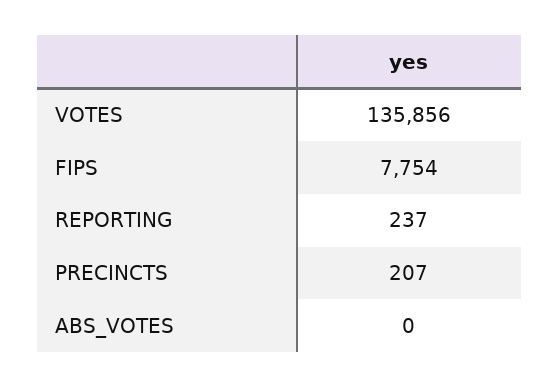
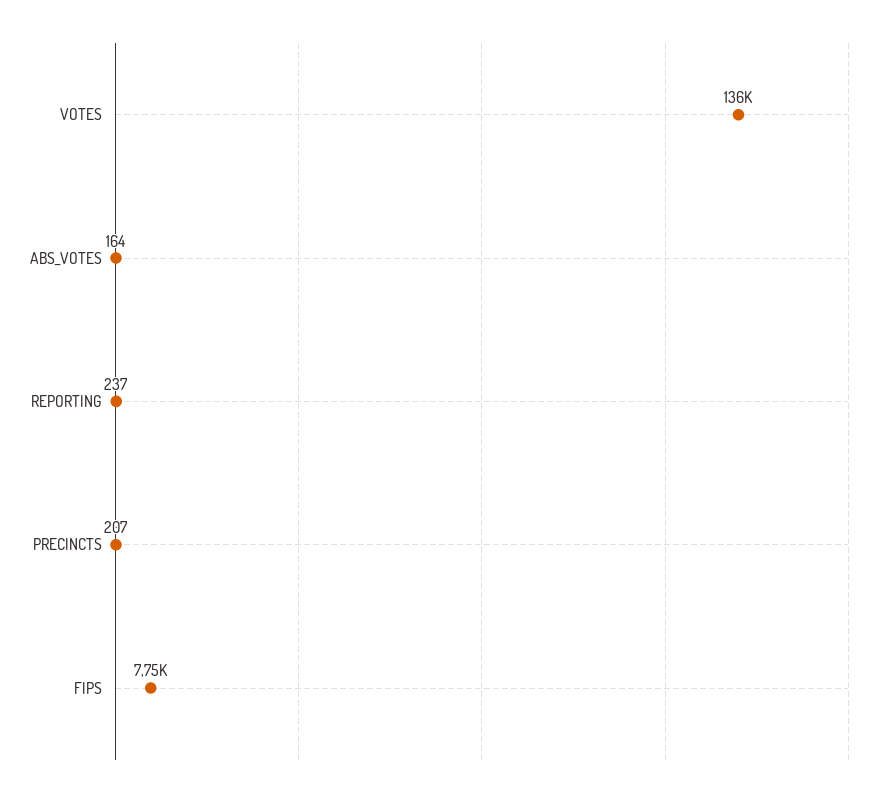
  {
    "VOTES": 135856,
    "FIPS": 7754,
    "REPORTING": 237,
    "PRECINCTS": 207,
-   "ABS_VOTES": 0
+   "ABS_VOTES": 164
  }

